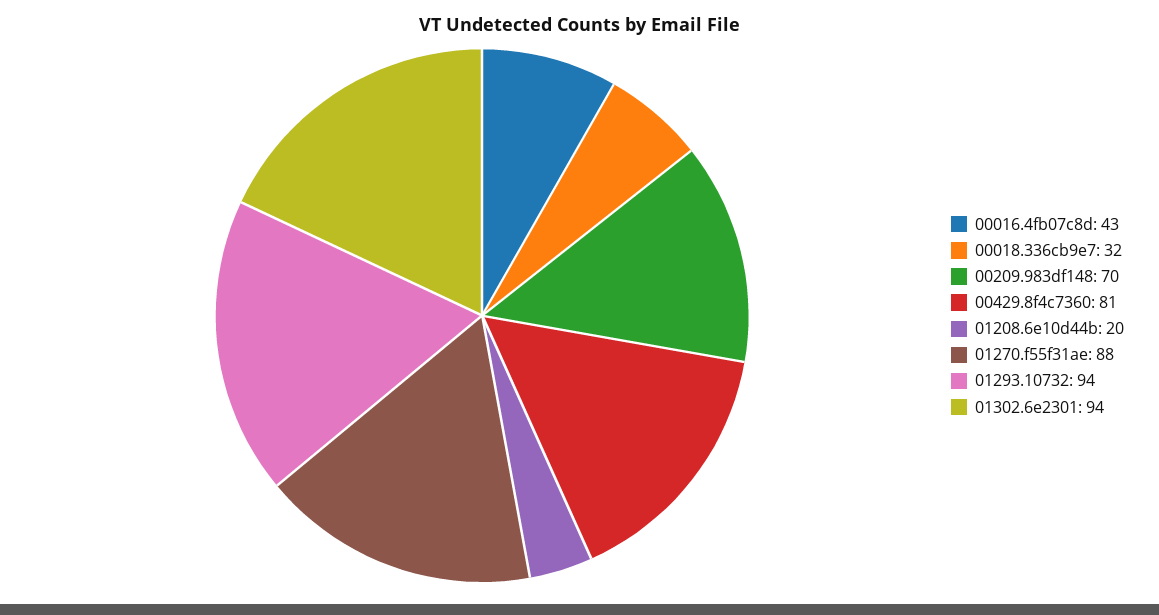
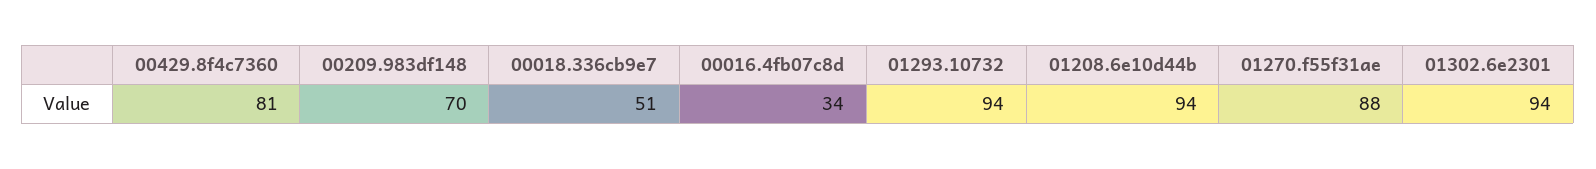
  {
-   "00016.4fb07c8d": 43,
+   "00016.4fb07c8d": 34,
-   "00018.336cb9e7": 32,
+   "00018.336cb9e7": 51,
    "00209.983df148": 70,
    "00429.8f4c7360": 81,
-   "01208.6e10d44b": 20,
+   "01208.6e10d44b": 94,
    "01270.f55f31ae": 88,
    "01293.10732": 94,
    "01302.6e2301": 94
  }

